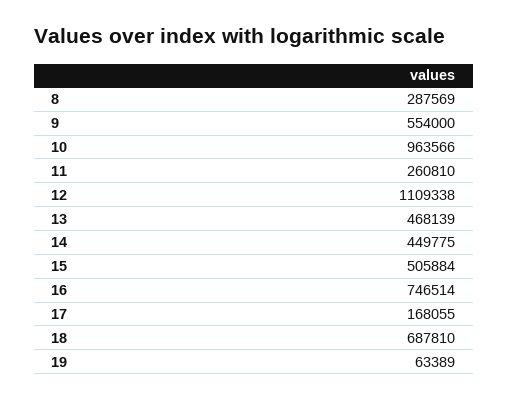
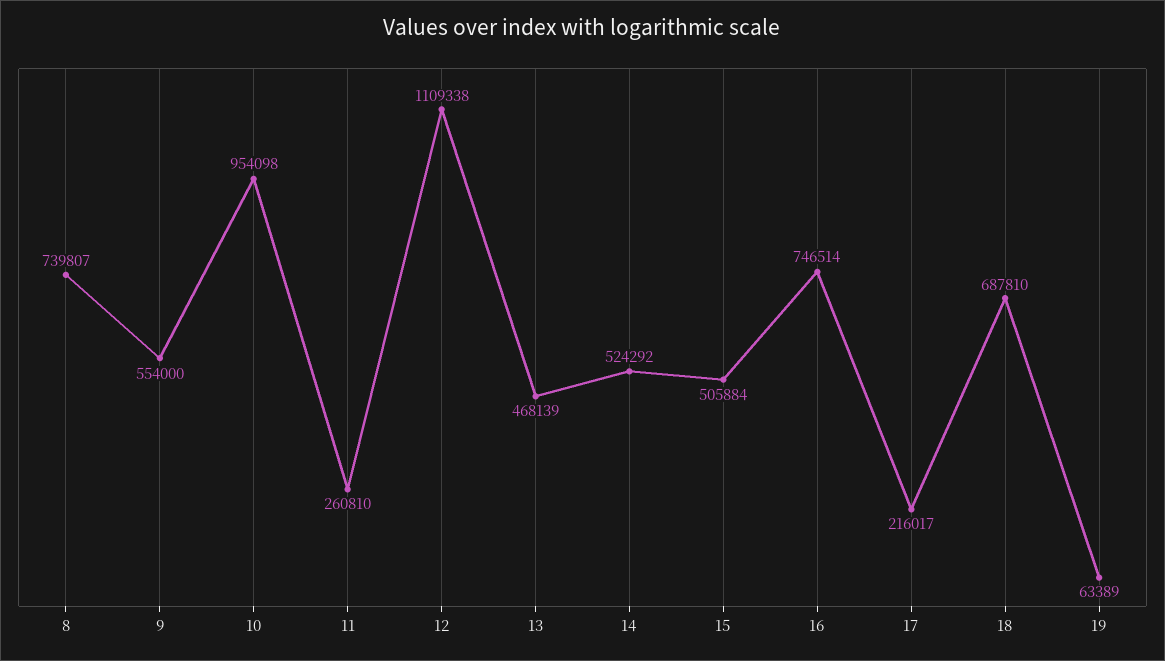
  {
-   "8": 287569,
+   "8": 739807,
    "9": 554000,
-   "10": 963566,
+   "10": 954098,
    "11": 260810,
    "12": 1109338,
    "13": 468139,
-   "14": 449775,
+   "14": 524292,
    "15": 505884,
    "16": 746514,
-   "17": 168055,
+   "17": 216017,
    "18": 687810,
    "19": 63389
  }

